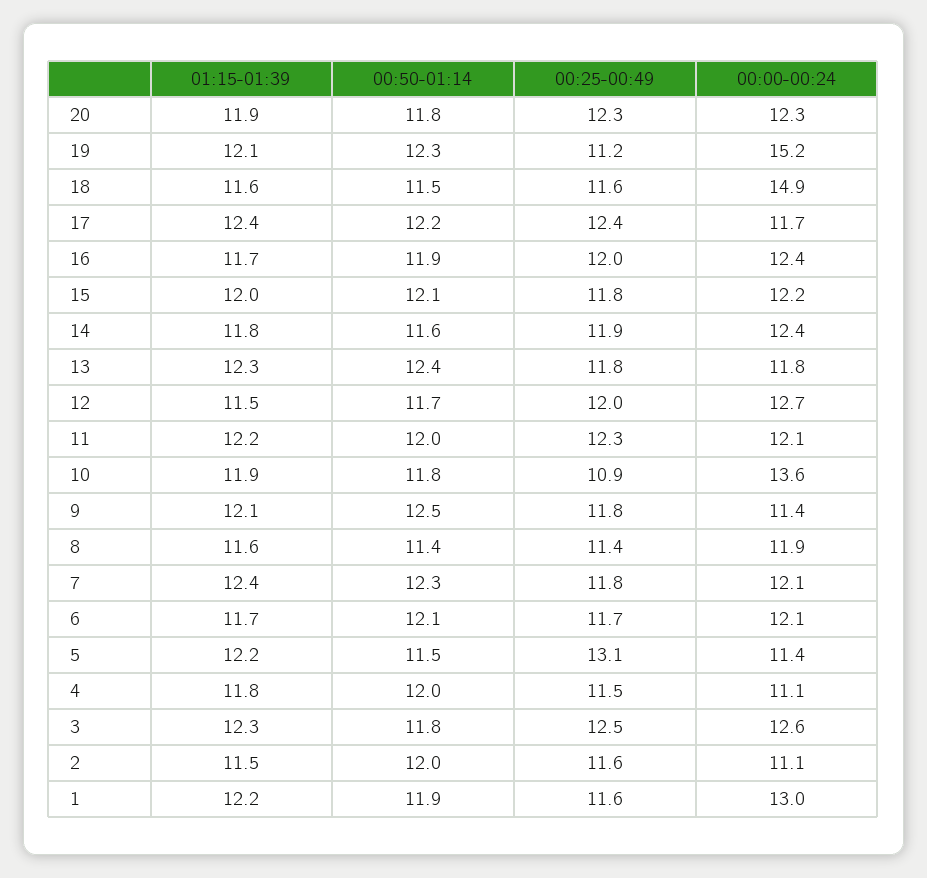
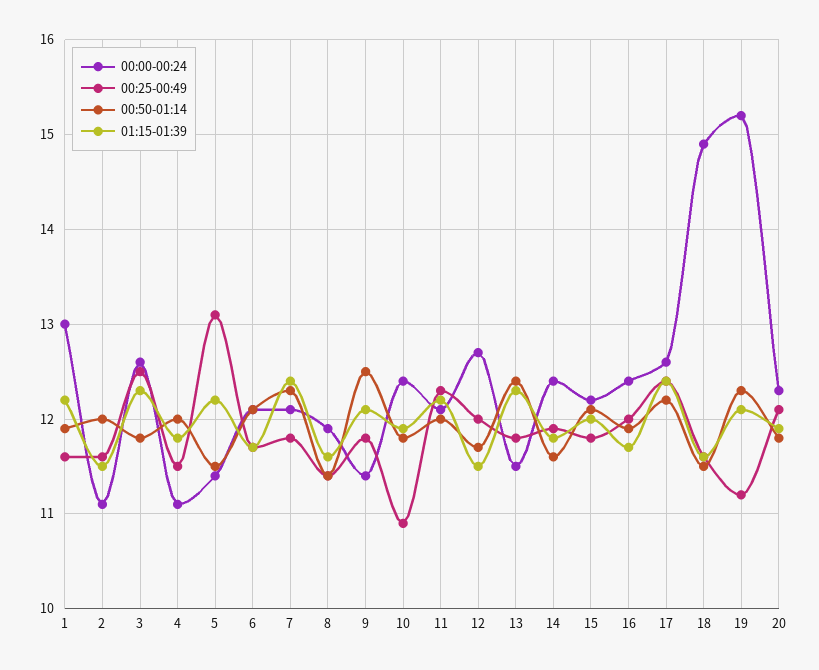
  {
    "01:15-01:39": {
      "20": 11.9,
      "19": 12.1,
      "18": 11.6,
      "17": 12.4,
      "16": 11.7,
      "15": 12,
      "14": 11.8,
      "13": 12.3,
      "12": 11.5,
      "11": 12.2,
      "10": 11.9,
      "9": 12.1,
      "8": 11.6,
      "7": 12.4,
      "6": 11.7,
      "5": 12.2,
      "4": 11.8,
      "3": 12.3,
      "2": 11.5,
      "1": 12.2
    },
    "00:50-01:14": {
      "20": 11.8,
      "19": 12.3,
      "18": 11.5,
      "17": 12.2,
      "16": 11.9,
      "15": 12.1,
      "14": 11.6,
      "13": 12.4,
      "12": 11.7,
      "11": 12,
      "10": 11.8,
      "9": 12.5,
      "8": 11.4,
      "7": 12.3,
      "6": 12.1,
      "5": 11.5,
      "4": 12,
      "3": 11.8,
      "2": 12,
      "1": 11.9
    },
    "00:25-00:49": {
-     "20": 12.3,
+     "20": 12.1,
      "19": 11.2,
      "18": 11.6,
      "17": 12.4,
      "16": 12,
      "15": 11.8,
      "14": 11.9,
      "13": 11.8,
      "12": 12,
      "11": 12.3,
      "10": 10.9,
      "9": 11.8,
      "8": 11.4,
      "7": 11.8,
      "6": 11.7,
      "5": 13.1,
      "4": 11.5,
      "3": 12.5,
      "2": 11.6,
      "1": 11.6
    },
    "00:00-00:24": {
      "20": 12.3,
      "19": 15.2,
      "18": 14.9,
-     "17": 11.7,
+     "17": 12.6,
      "16": 12.4,
      "15": 12.2,
      "14": 12.4,
-     "13": 11.8,
+     "13": 11.5,
      "12": 12.7,
      "11": 12.1,
-     "10": 13.6,
+     "10": 12.4,
      "9": 11.4,
      "8": 11.9,
      "7": 12.1,
      "6": 12.1,
      "5": 11.4,
      "4": 11.1,
      "3": 12.6,
      "2": 11.1,
      "1": 13
    }
  }

